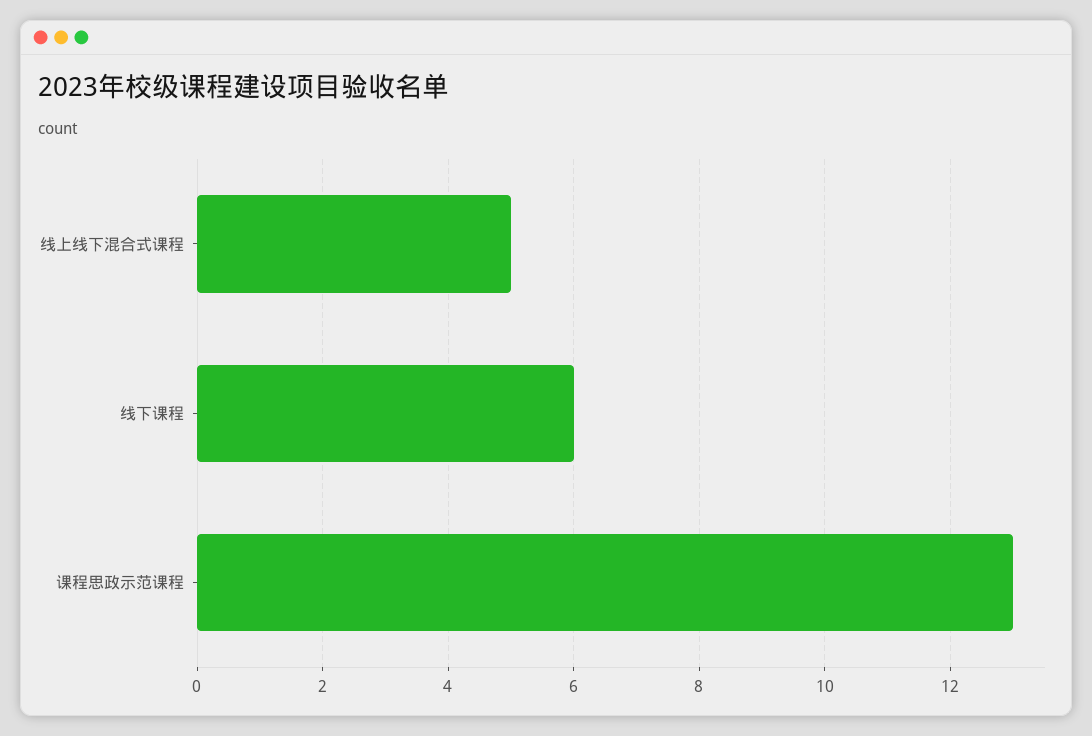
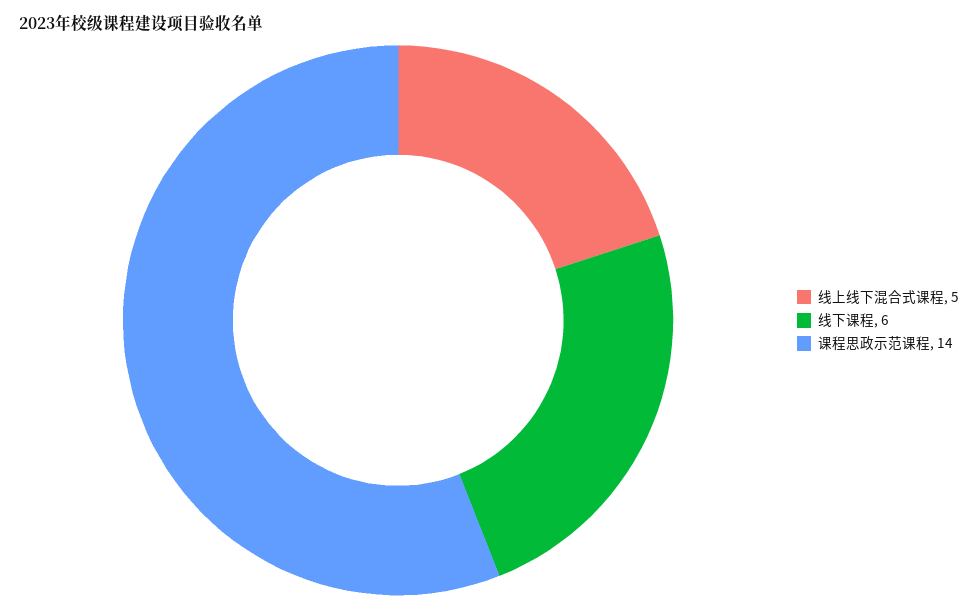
  {
    "线上线下混合式课程": 5,
    "线下课程": 6,
-   "课程思政示范课程": 13
+   "课程思政示范课程": 14
  }

